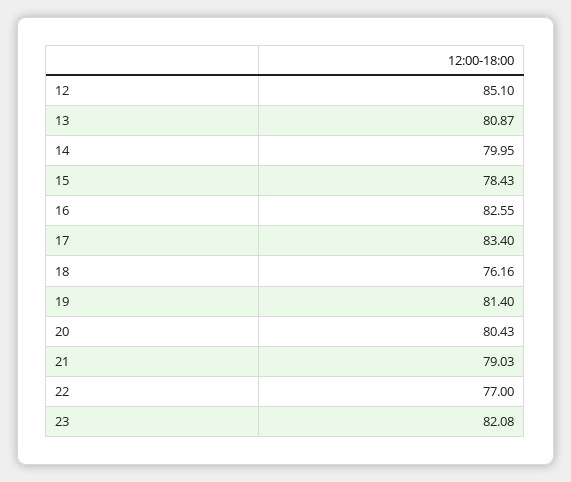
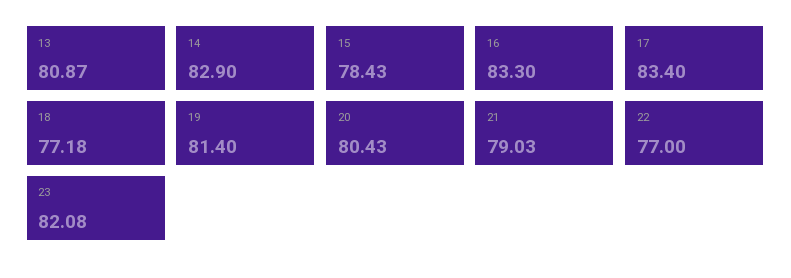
  {
-   "12": 85.1,
    "13": 80.87,
-   "14": 79.95,
+   "14": 82.9,
    "15": 78.43,
-   "16": 82.55,
+   "16": 83.3,
    "17": 83.4,
-   "18": 76.16,
+   "18": 77.18,
    "19": 81.4,
    "20": 80.43,
    "21": 79.03,
    "22": 77,
    "23": 82.08
  }

